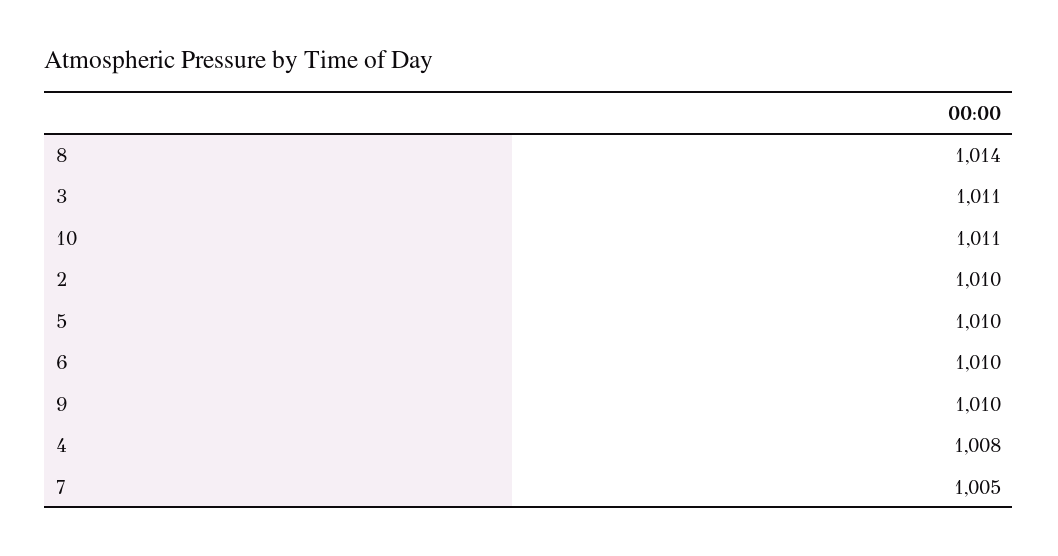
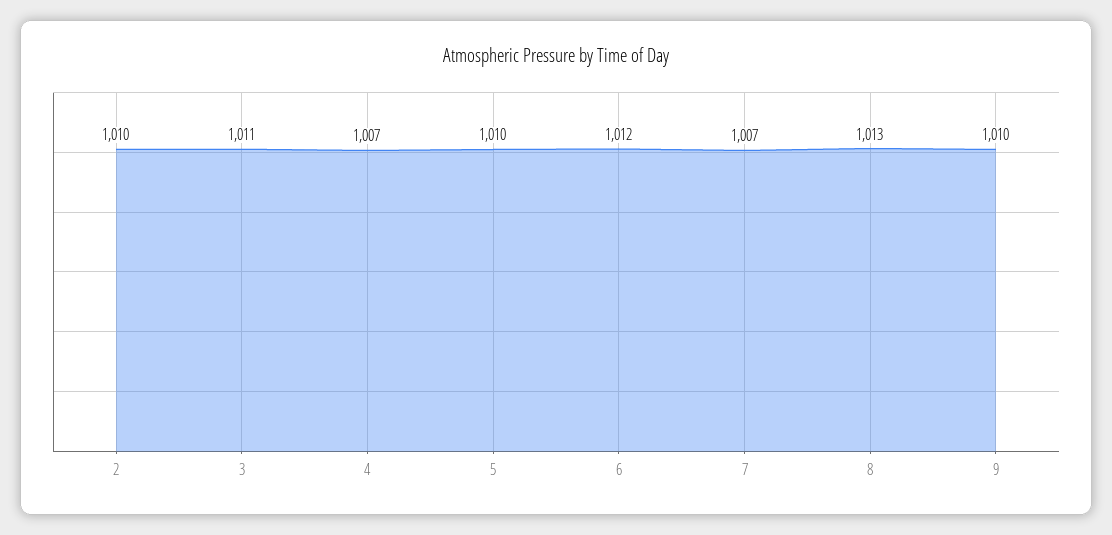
  {
-   "8": 1014,
+   "8": 1013,
    "3": 1011,
-   "10": 1011,
    "2": 1010,
    "5": 1010,
-   "6": 1010,
+   "6": 1012,
    "9": 1010,
-   "4": 1008,
+   "4": 1007,
-   "7": 1005
+   "7": 1007
  }

